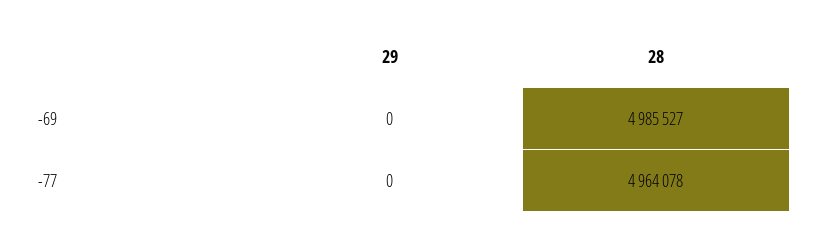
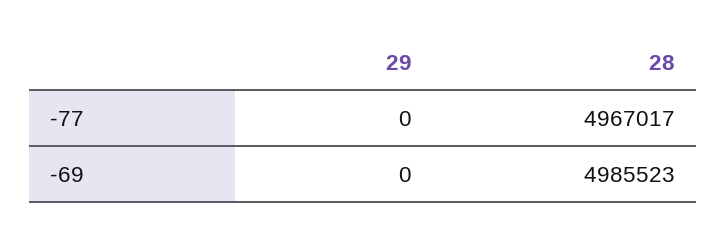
  {
    "29": {
      "-69": 0,
      "-77": 0
    },
    "28": {
-     "-69": 4985527,
+     "-69": 4985523,
-     "-77": 4964078
+     "-77": 4967017
    }
  }

